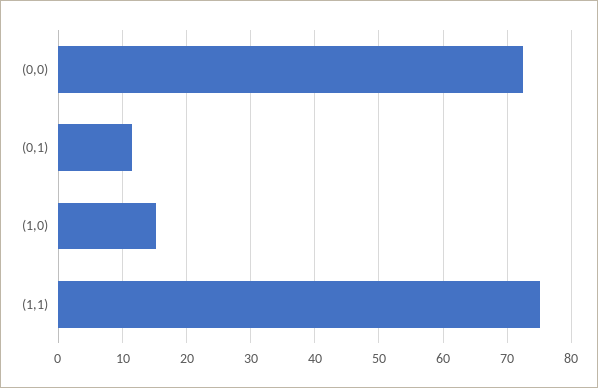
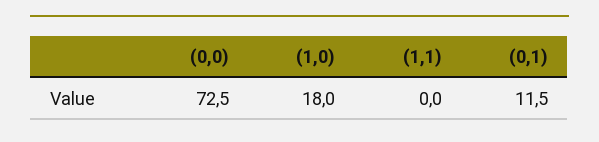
  {
    "(0,0)": 72.5,
    "(0,1)": 11.5,
-   "(1,0)": 15,
+   "(1,0)": 18,
-   "(1,1)": 75
+   "(1,1)": 0
  }

